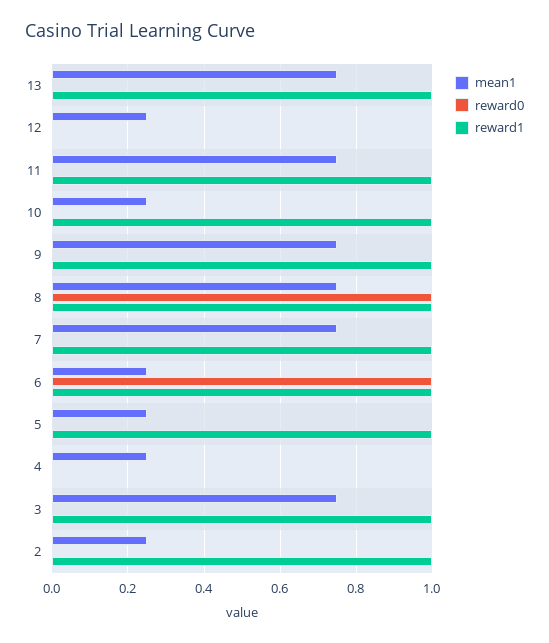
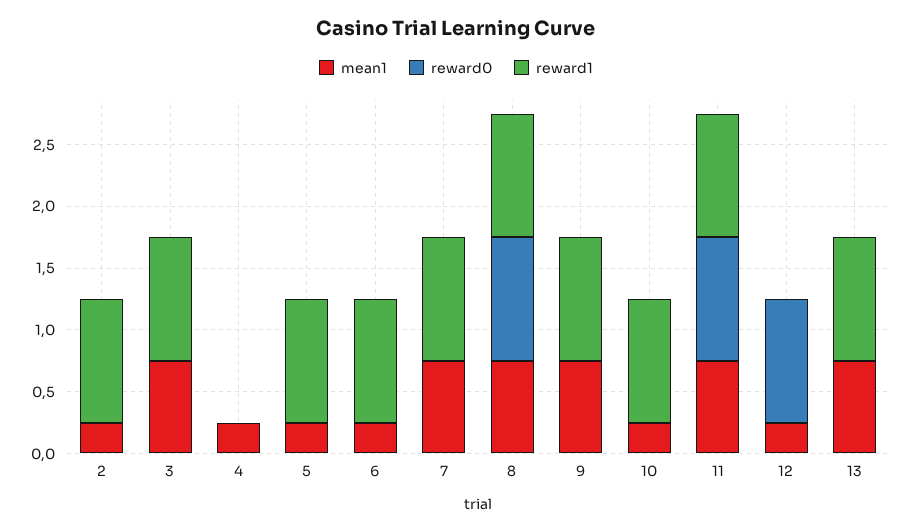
  {
    "mean1": {
      "13": 0.75,
      "12": 0.25,
      "11": 0.75,
      "10": 0.25,
      "9": 0.75,
      "8": 0.75,
      "7": 0.75,
      "6": 0.25,
      "5": 0.25,
      "4": 0.25,
      "3": 0.75,
      "2": 0.25
    },
    "reward0": {
      "13": 0,
-     "12": 0,
+     "12": 1,
-     "11": 0,
+     "11": 1,
      "10": 0,
      "9": 0,
      "8": 1,
      "7": 0,
-     "6": 1,
+     "6": 0,
      "5": 0,
      "4": 0,
      "3": 0,
      "2": 0
    },
    "reward1": {
      "13": 1,
      "12": 0,
      "11": 1,
      "10": 1,
      "9": 1,
      "8": 1,
      "7": 1,
      "6": 1,
      "5": 1,
      "4": 0,
      "3": 1,
      "2": 1
    }
  }

